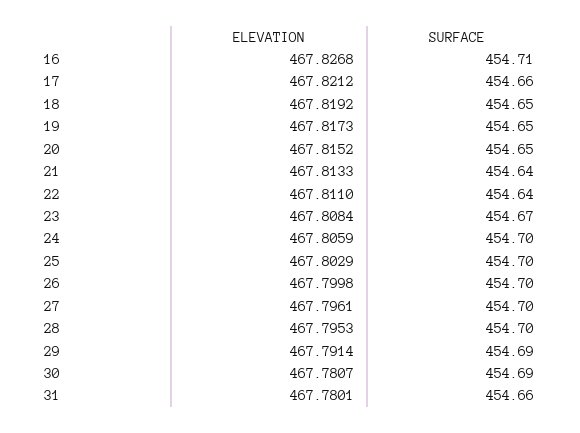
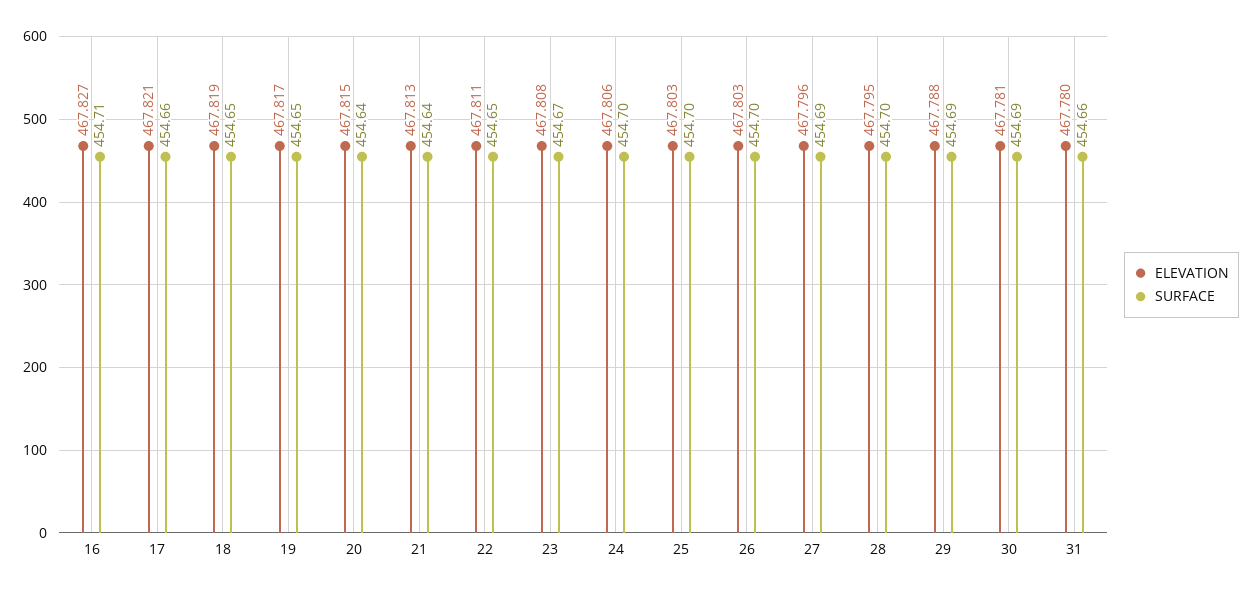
  {
    "ELEVATION": {
      "16": 467.8268,
      "17": 467.8212,
      "18": 467.8192,
      "19": 467.8173,
      "20": 467.8152,
      "21": 467.8133,
      "22": 467.811,
      "23": 467.8084,
      "24": 467.8059,
      "25": 467.8029,
-     "26": 467.7998,
+     "26": 467.803,
      "27": 467.7961,
      "28": 467.7953,
-     "29": 467.7914,
+     "29": 467.788,
      "30": 467.7807,
      "31": 467.7801
    },
    "SURFACE": {
      "16": 454.71,
      "17": 454.66,
      "18": 454.65,
      "19": 454.65,
-     "20": 454.65,
+     "20": 454.64,
      "21": 454.64,
-     "22": 454.64,
+     "22": 454.65,
      "23": 454.67,
      "24": 454.7,
      "25": 454.7,
      "26": 454.7,
-     "27": 454.7,
+     "27": 454.69,
      "28": 454.7,
      "29": 454.69,
      "30": 454.69,
      "31": 454.66
    }
  }

